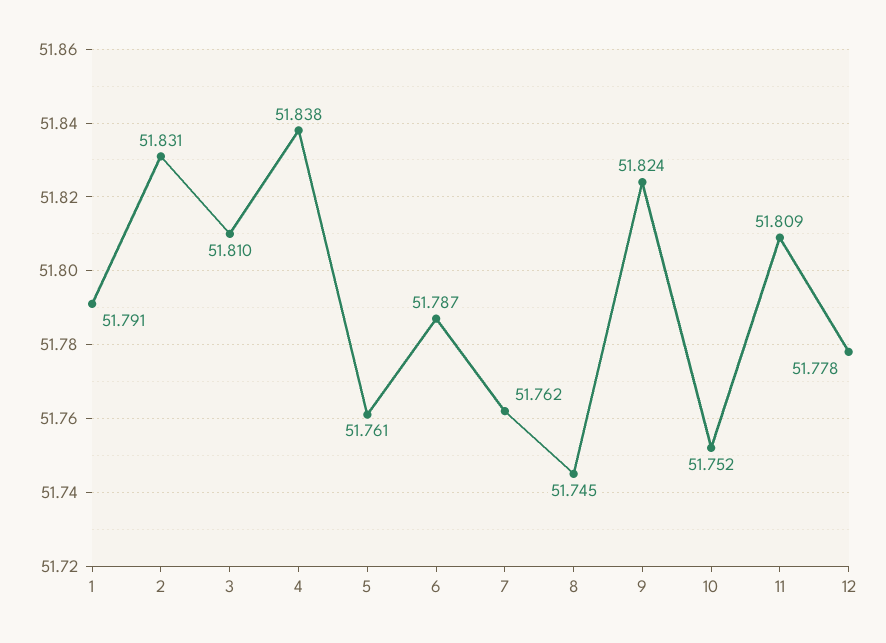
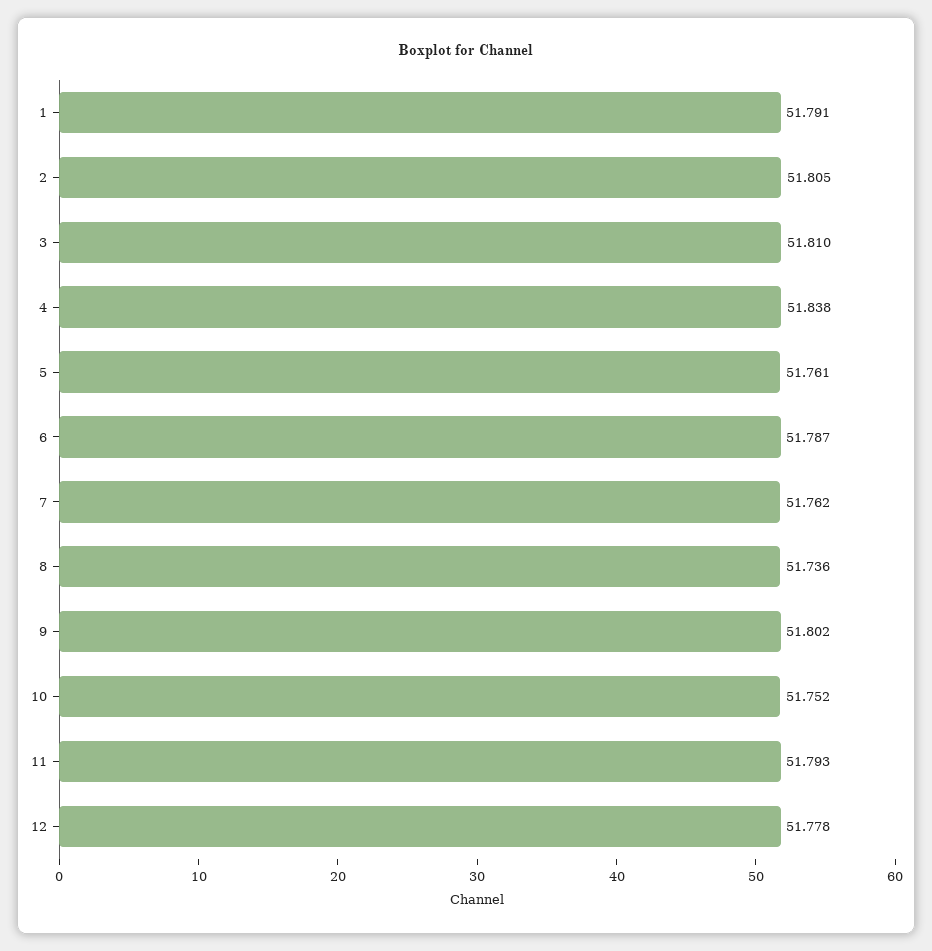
  {
    "1": 51.791,
-   "2": 51.831,
+   "2": 51.805,
    "3": 51.81,
    "4": 51.838,
    "5": 51.761,
    "6": 51.787,
    "7": 51.762,
-   "8": 51.745,
+   "8": 51.736,
-   "9": 51.824,
+   "9": 51.802,
    "10": 51.752,
-   "11": 51.809,
+   "11": 51.793,
    "12": 51.778
  }

